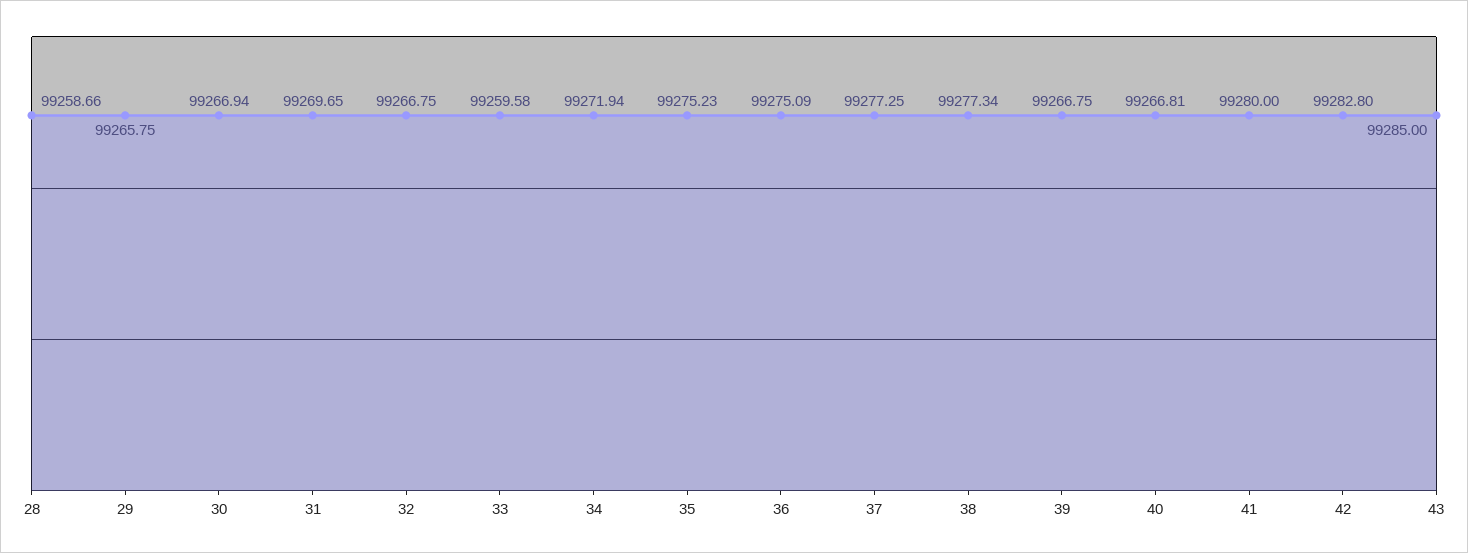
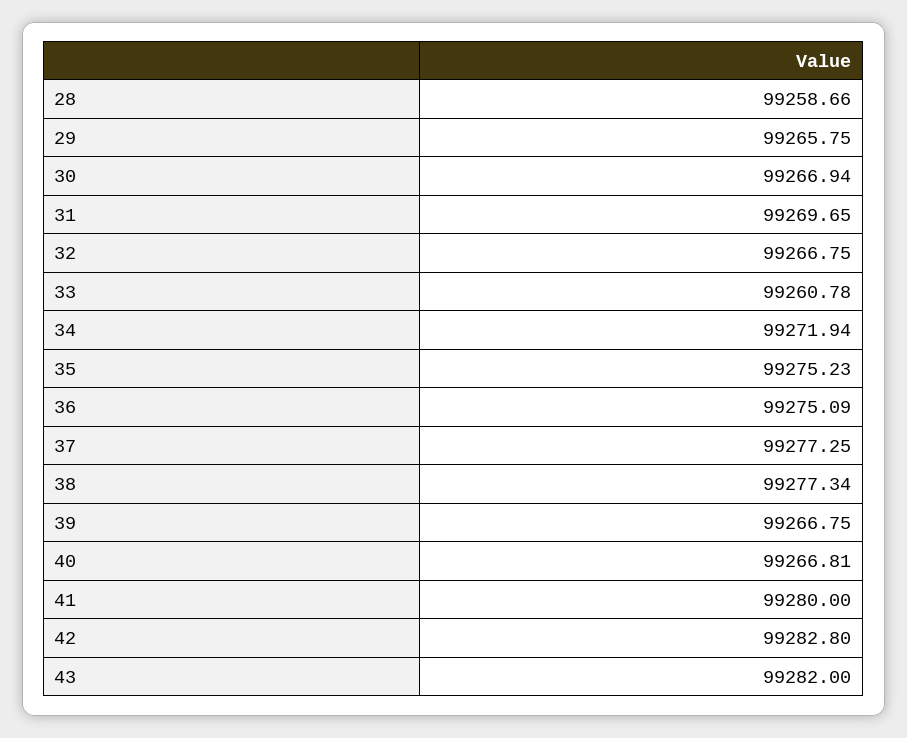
  {
    "28": 99258.66,
    "29": 99265.75,
    "30": 99266.94,
    "31": 99269.65,
    "32": 99266.75,
-   "33": 99259.58,
+   "33": 99260.78,
    "34": 99271.94,
    "35": 99275.23,
    "36": 99275.09,
    "37": 99277.25,
    "38": 99277.34,
    "39": 99266.75,
    "40": 99266.81,
    "41": 99280,
    "42": 99282.8,
-   "43": 99285
+   "43": 99282
  }

